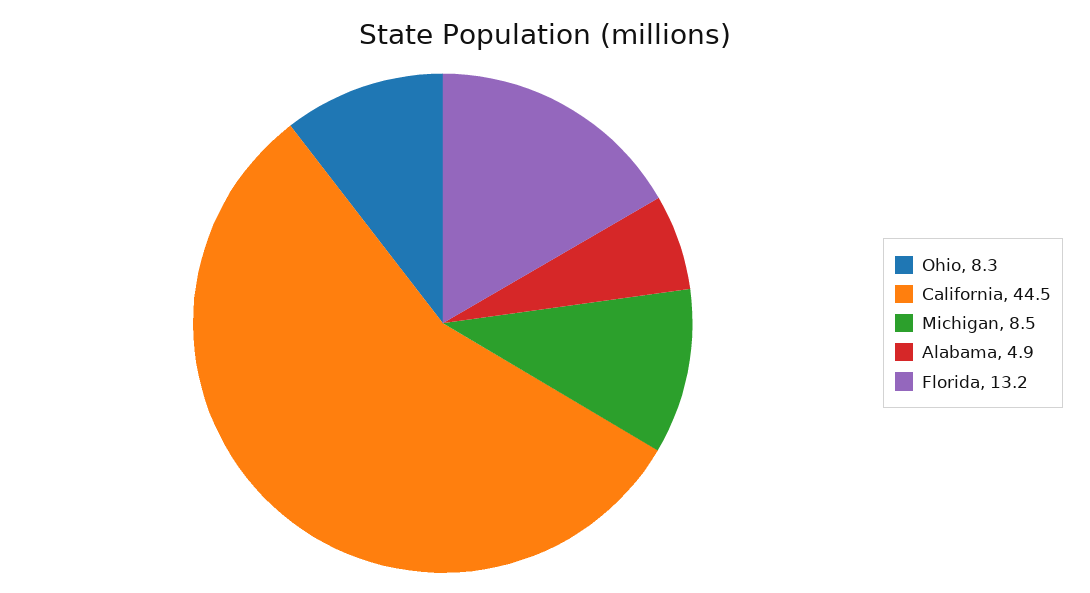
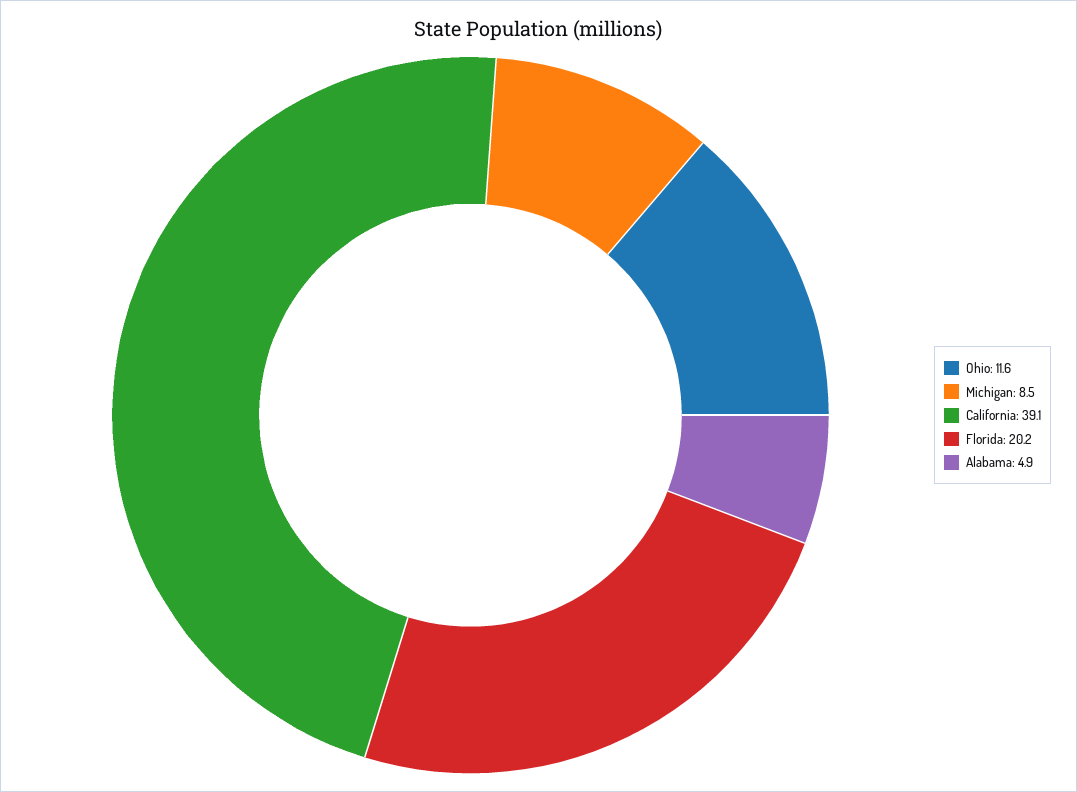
  {
-   "Ohio": 8.3,
+   "Ohio": 11.6,
-   "California": 44.5,
+   "California": 39.1,
    "Michigan": 8.5,
    "Alabama": 4.9,
-   "Florida": 13.2
+   "Florida": 20.2
  }

